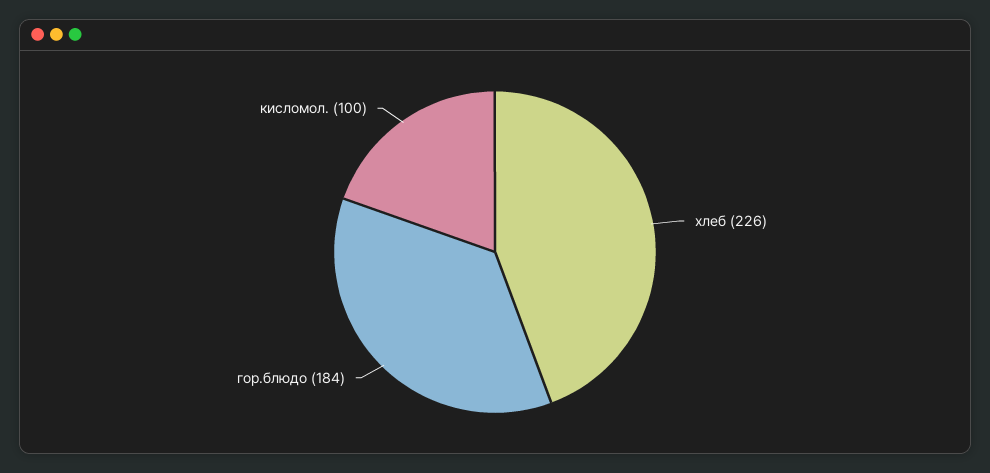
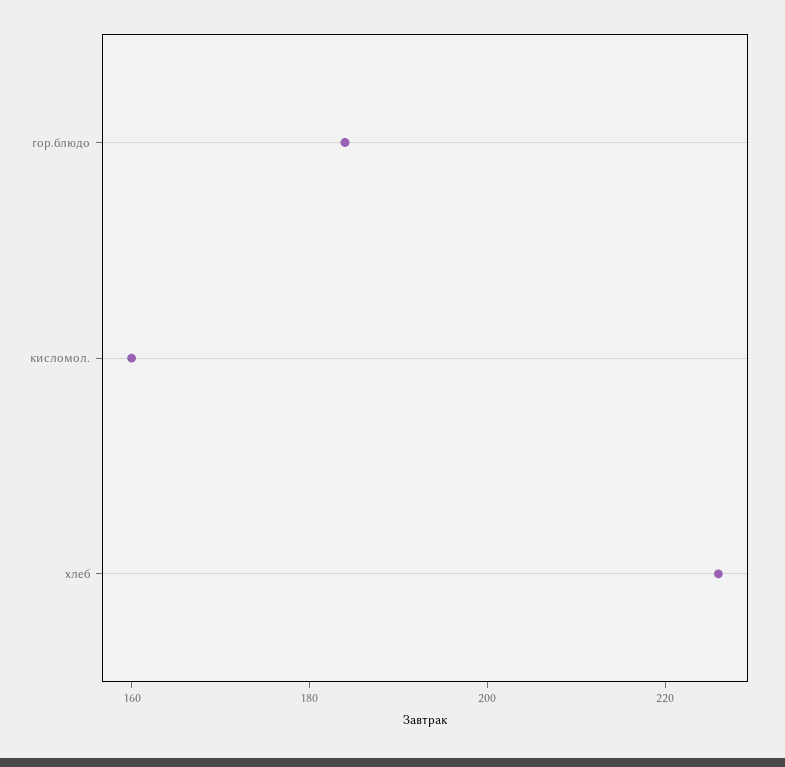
  {
    "хлеб": 226,
    "гор.блюдо": 184,
-   "кисломол.": 100
+   "кисломол.": 160
  }

